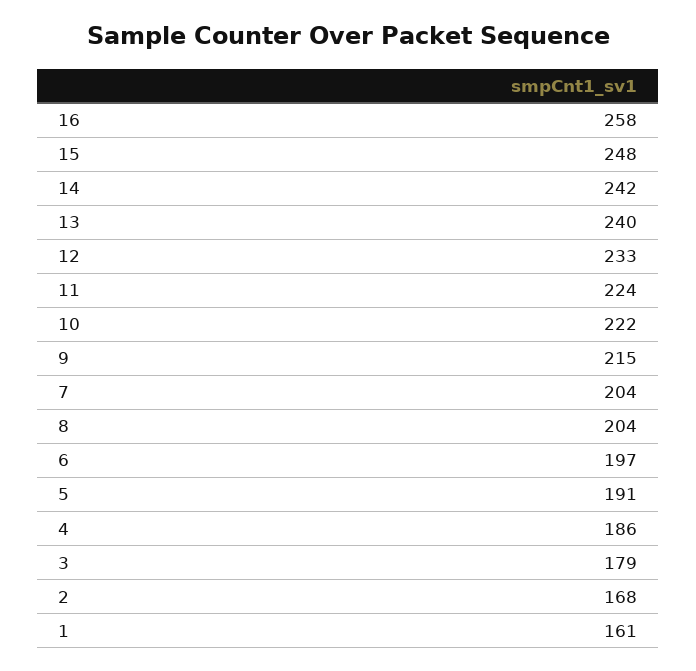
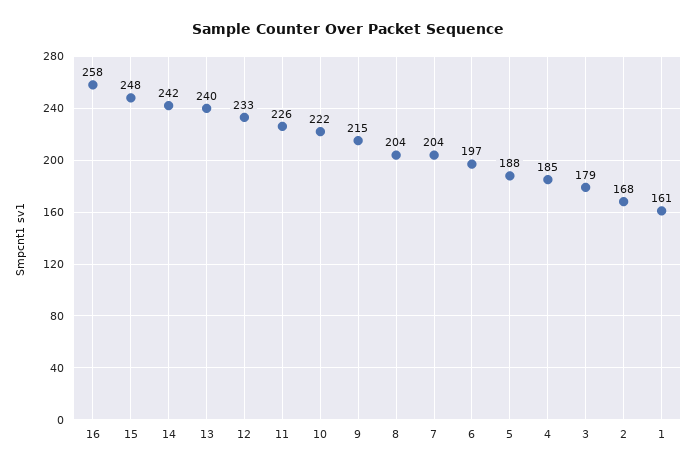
  {
    "16": 258,
    "15": 248,
    "14": 242,
    "13": 240,
    "12": 233,
-   "11": 224,
+   "11": 226,
    "10": 222,
    "9": 215,
    "7": 204,
    "8": 204,
    "6": 197,
-   "5": 191,
+   "5": 188,
-   "4": 186,
+   "4": 185,
    "3": 179,
    "2": 168,
    "1": 161
  }

